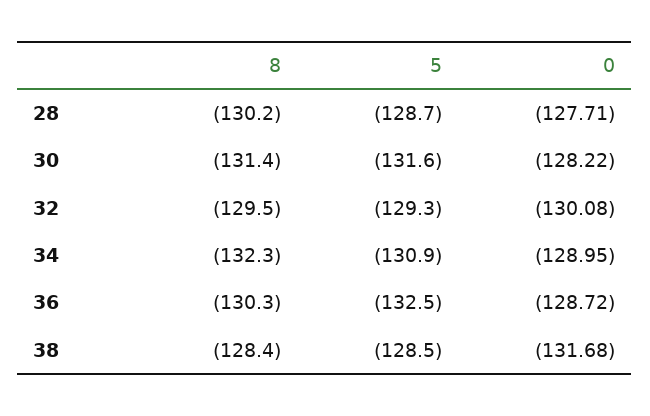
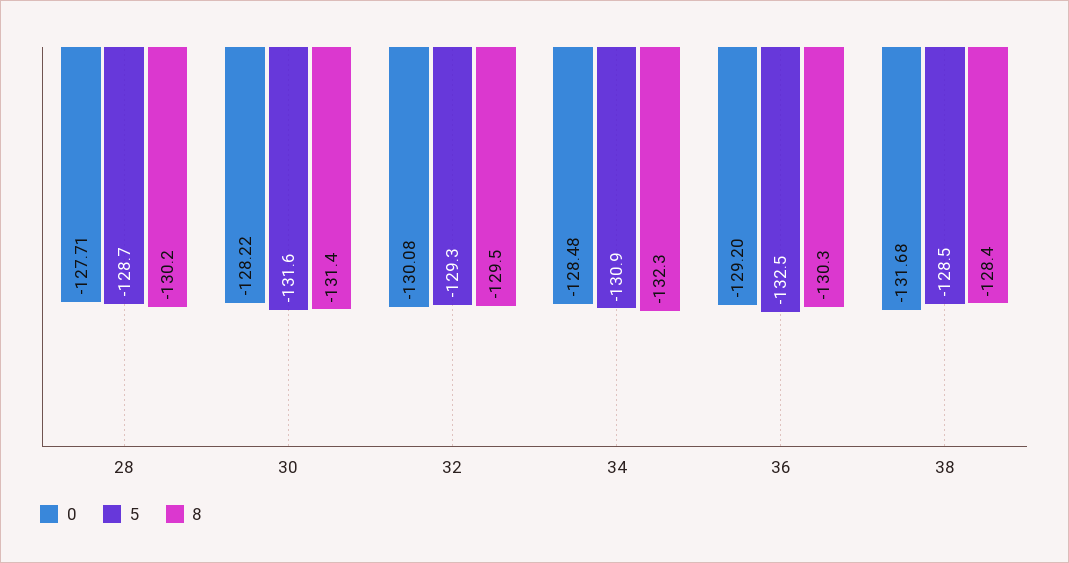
  {
    "8": {
      "28": -130.2,
      "30": -131.4,
      "32": -129.5,
      "34": -132.3,
      "36": -130.3,
      "38": -128.4
    },
    "5": {
      "28": -128.7,
      "30": -131.6,
      "32": -129.3,
      "34": -130.9,
      "36": -132.5,
      "38": -128.5
    },
    "0": {
      "28": -127.71,
      "30": -128.22,
      "32": -130.08,
-     "34": -128.95,
+     "34": -128.48,
-     "36": -128.72,
+     "36": -129.2,
      "38": -131.68
    }
  }

